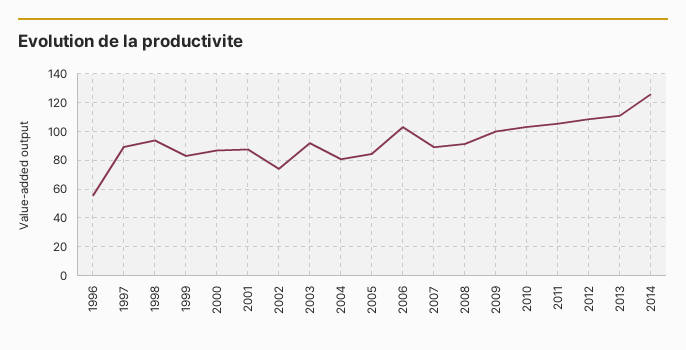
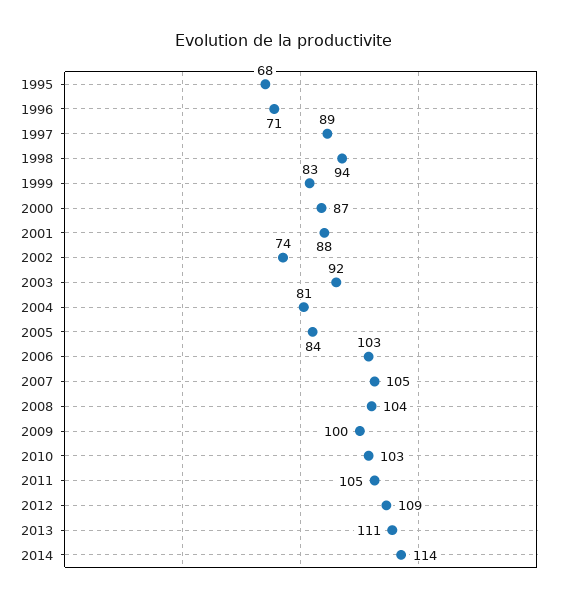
  {
-   "1996": 55,
+   "1996": 71,
    "1997": 89,
    "1998": 94,
    "1999": 83,
    "2000": 87,
    "2001": 88,
    "2002": 74,
    "2003": 92,
    "2004": 81,
    "2005": 84,
    "2006": 103,
-   "2007": 90,
+   "2007": 105,
-   "2008": 90,
+   "2008": 104,
    "2009": 100,
    "2010": 103,
    "2011": 105,
    "2012": 109,
    "2013": 111,
-   "2014": 125
+   "2014": 114,
+   "1995": 68
  }

